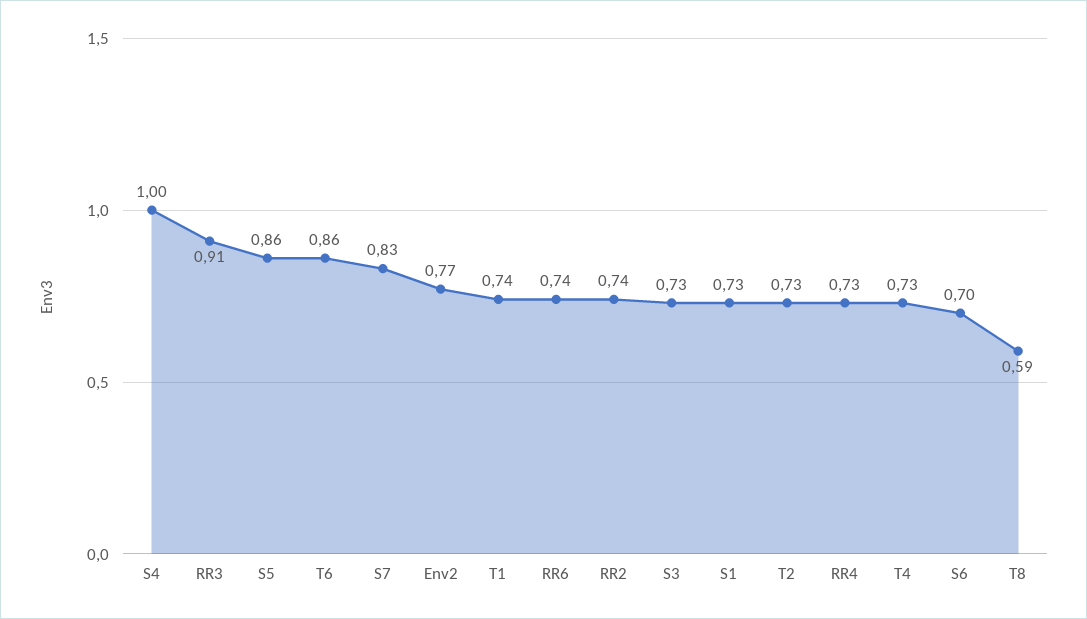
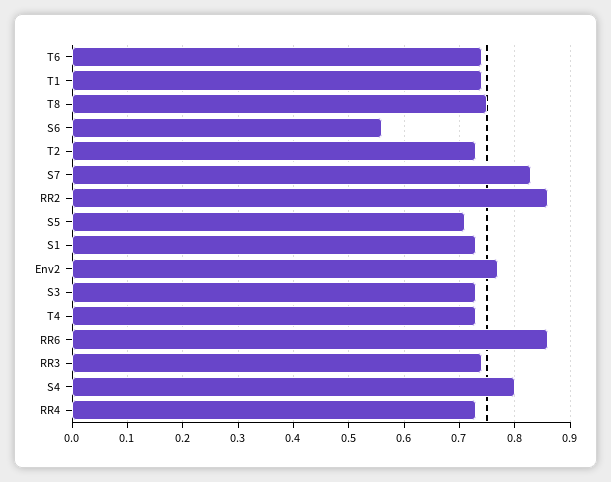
  {
-   "S4": 1,
+   "S4": 0.8,
-   "RR3": 0.91,
+   "RR3": 0.75,
-   "S5": 0.86,
+   "S5": 0.7,
-   "T6": 0.86,
+   "T6": 0.75,
    "S7": 0.83,
    "Env2": 0.77,
    "T1": 0.74,
-   "RR6": 0.74,
+   "RR6": 0.85,
-   "RR2": 0.74,
+   "RR2": 0.85,
    "S3": 0.73,
    "S1": 0.73,
    "T2": 0.73,
    "RR4": 0.73,
    "T4": 0.73,
-   "S6": 0.7,
+   "S6": 0.55,
-   "T8": 0.59
+   "T8": 0.75
  }

